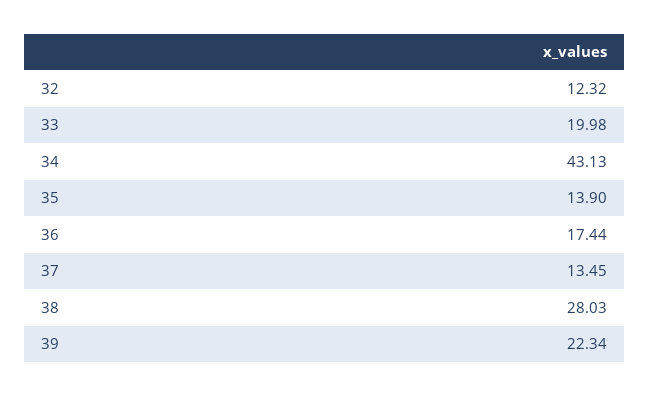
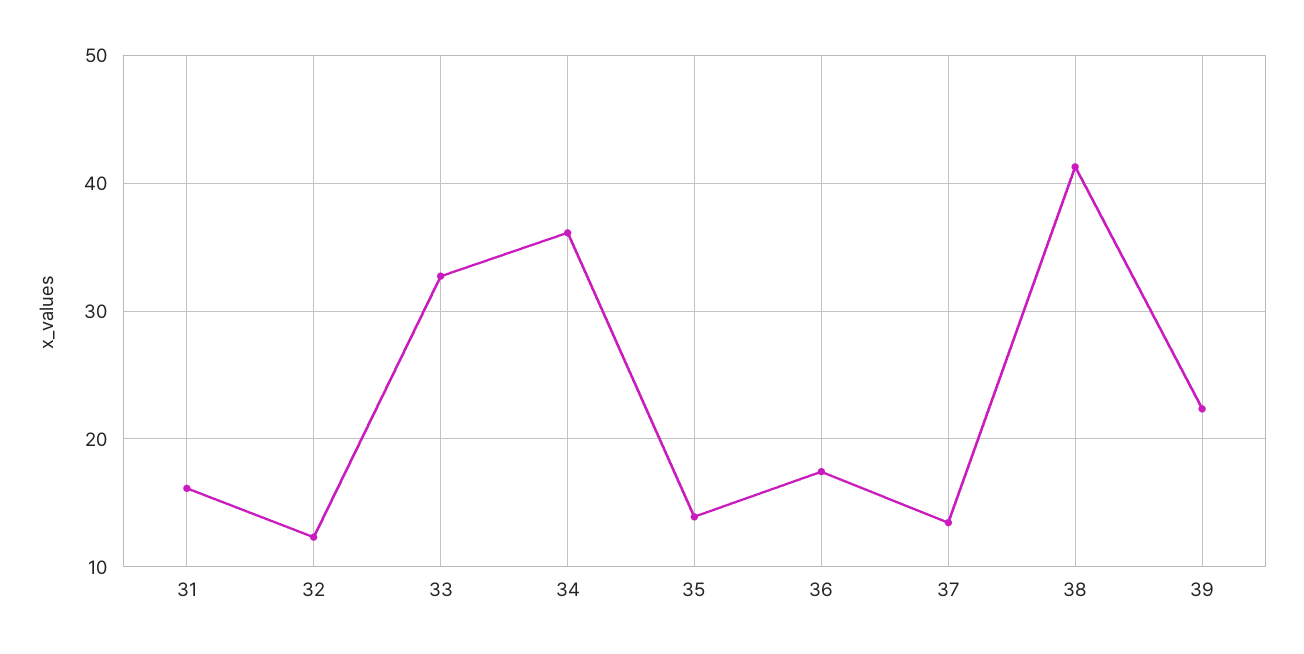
  {
    "32": 12.32,
-   "33": 19.98,
+   "33": 33,
-   "34": 43.13,
+   "34": 36,
    "35": 13.9,
    "36": 17.44,
    "37": 13.45,
-   "38": 28.03,
+   "38": 41,
-   "39": 22.34
+   "39": 22.34,
+   "31": 16
  }

